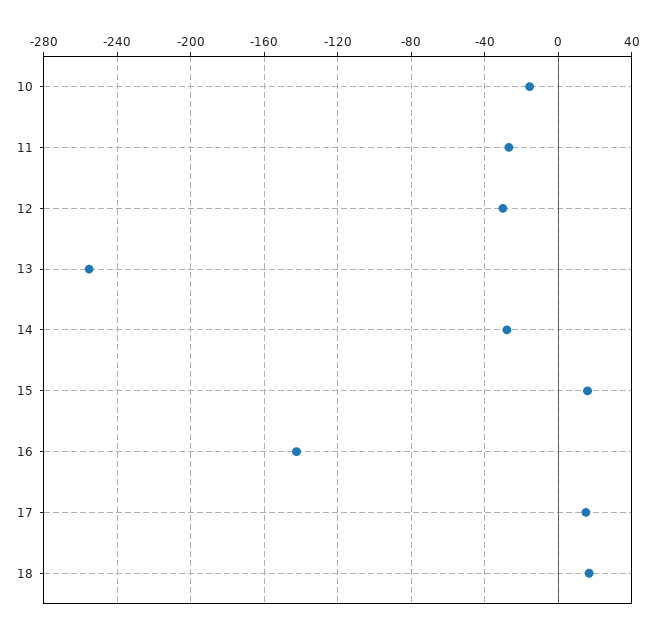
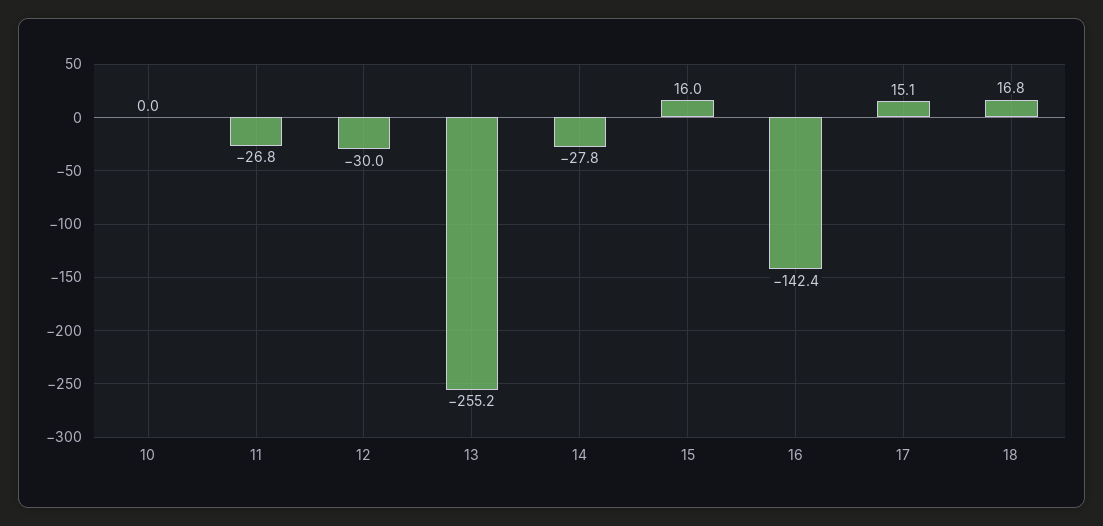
  {
-   "10": -15,
+   "10": 0,
    "11": -26.8,
    "12": -30,
    "13": -255.2,
    "14": -27.8,
    "15": 16,
    "16": -142.4,
    "17": 15.1,
    "18": 16.8
  }

